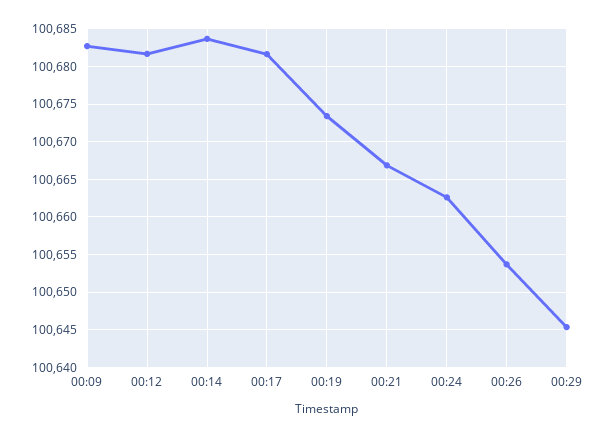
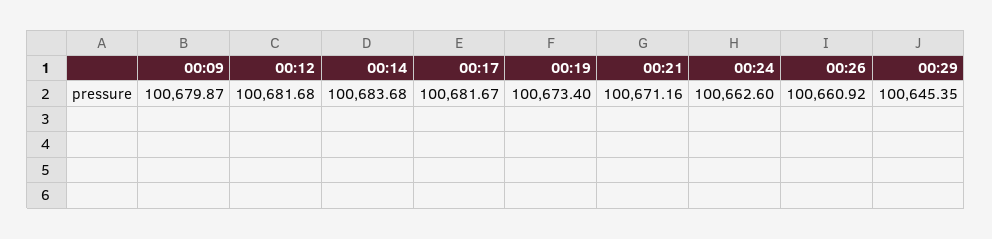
  {
-   "00:09": 100683,
+   "00:09": 100679.87,
    "00:12": 100681.68,
    "00:14": 100683.68,
    "00:17": 100681.67,
    "00:19": 100673.4,
-   "00:21": 100667,
+   "00:21": 100671.16,
    "00:24": 100662.6,
-   "00:26": 100654,
+   "00:26": 100660.92,
    "00:29": 100645.35
  }

